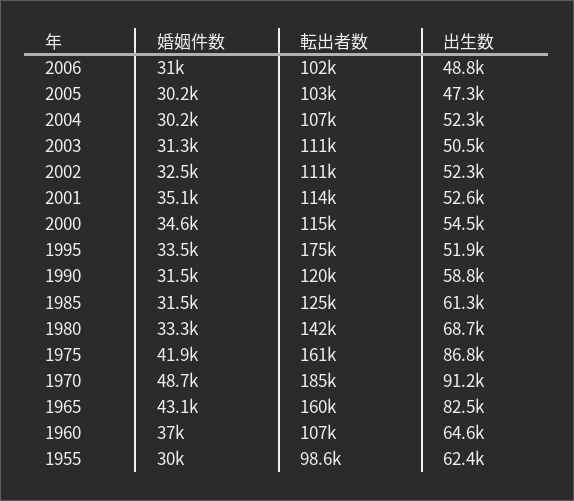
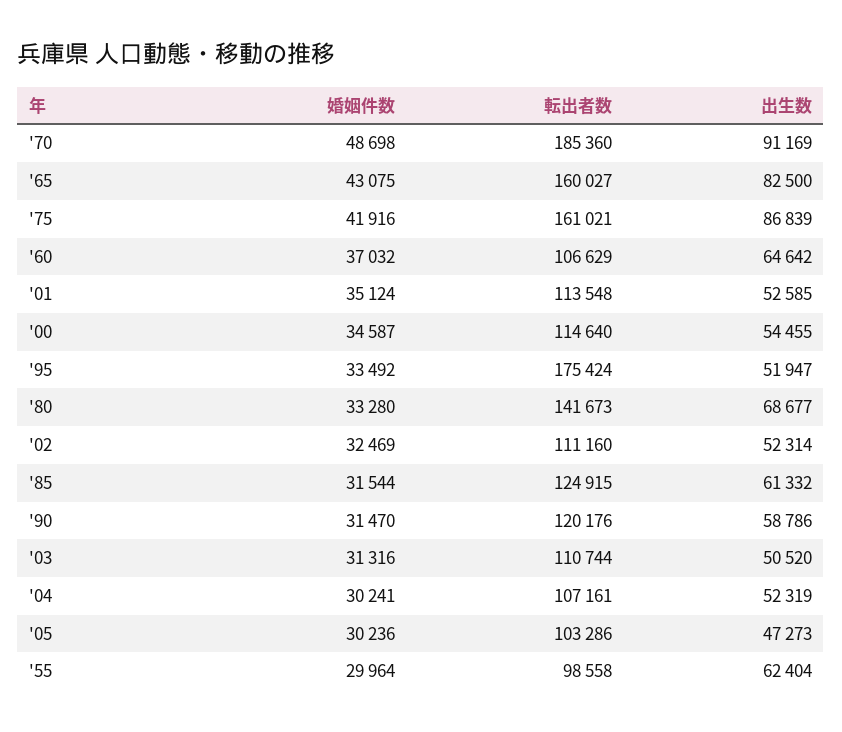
  {
    "婚姻件数": {
-     "2006": 31000,
      "2005": 30236,
      "2004": 30241,
      "2003": 31316,
      "2002": 32469,
      "2001": 35124,
      "2000": 34587,
      "1995": 33492,
      "1990": 31470,
      "1985": 31544,
      "1980": 33280,
      "1975": 41916,
      "1970": 48698,
      "1965": 43075,
      "1960": 37032,
      "1955": 29964
    },
    "転出者数": {
-     "2006": 102000,
      "2005": 103286,
      "2004": 107161,
      "2003": 110744,
      "2002": 111160,
      "2001": 113548,
      "2000": 114640,
      "1995": 175424,
      "1990": 120176,
      "1985": 124915,
      "1980": 141673,
      "1975": 161021,
      "1970": 185360,
      "1965": 160027,
      "1960": 106629,
      "1955": 98558
    },
    "出生数": {
-     "2006": 48800,
      "2005": 47273,
      "2004": 52319,
      "2003": 50520,
      "2002": 52314,
      "2001": 52585,
      "2000": 54455,
      "1995": 51947,
      "1990": 58786,
      "1985": 61332,
      "1980": 68677,
      "1975": 86839,
      "1970": 91169,
      "1965": 82500,
      "1960": 64642,
      "1955": 62404
    }
  }

